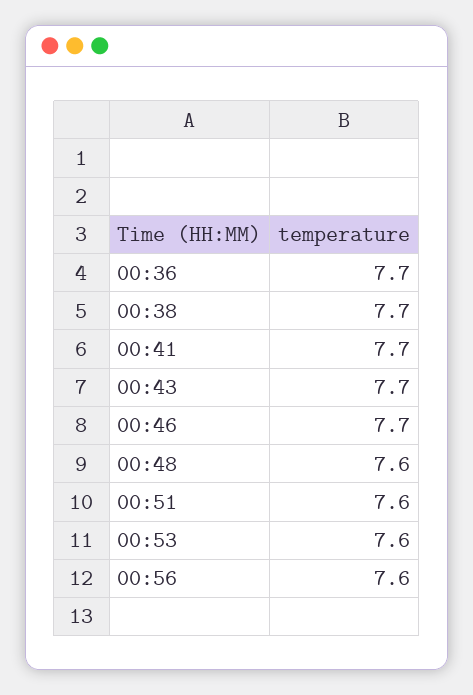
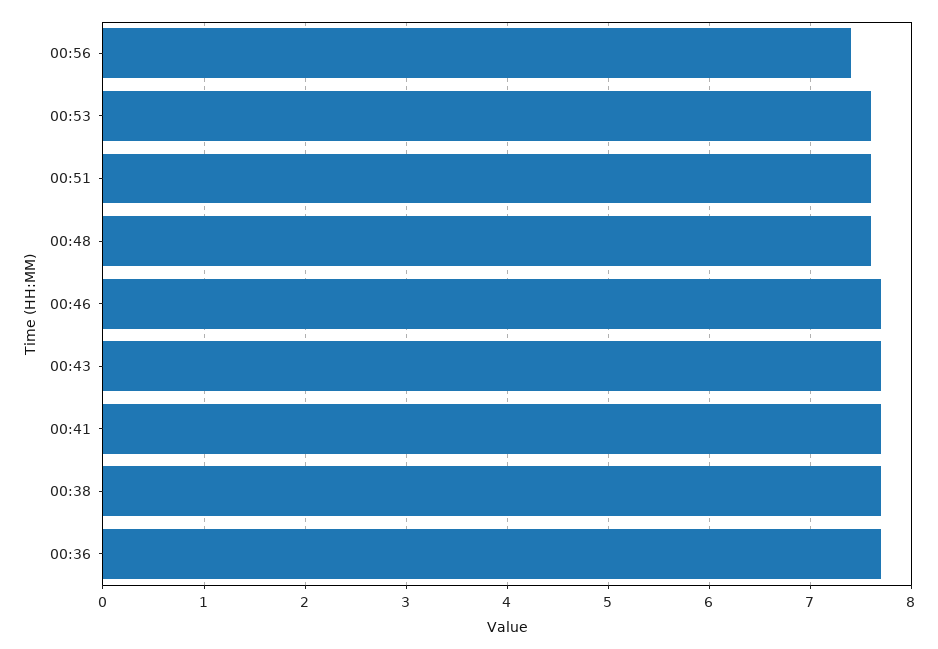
  {
    "00:36": 7.7,
    "00:38": 7.7,
    "00:41": 7.7,
    "00:43": 7.7,
    "00:46": 7.7,
    "00:48": 7.6,
    "00:51": 7.6,
    "00:53": 7.6,
-   "00:56": 7.6
+   "00:56": 7.4
  }

